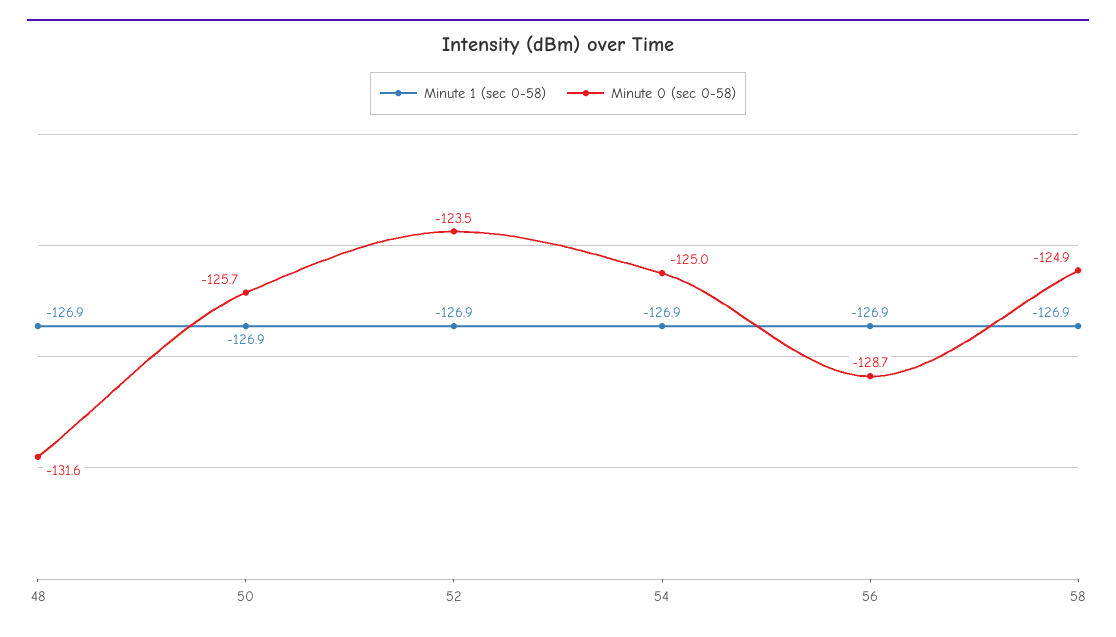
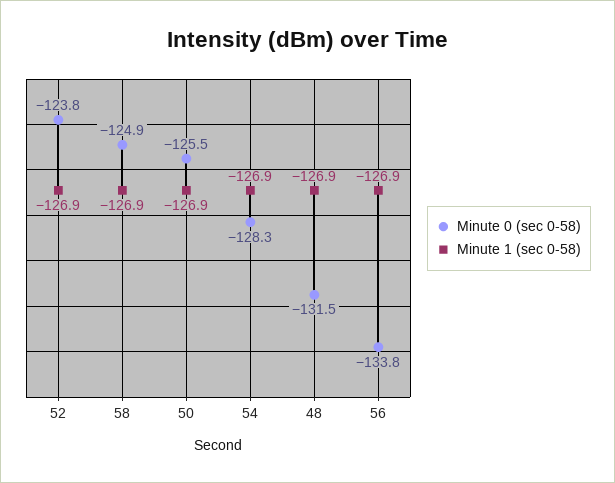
  {
    "Minute 1 (sec 0-58)": {
      "48": -126.9,
      "50": -126.9,
      "52": -126.9,
      "54": -126.9,
      "56": -126.9,
      "58": -126.9
    },
    "Minute 0 (sec 0-58)": {
-     "48": -131.6,
+     "48": -131.5,
-     "50": -125.7,
+     "50": -125.5,
-     "52": -123.5,
+     "52": -123.8,
-     "54": -125,
+     "54": -128.3,
-     "56": -128.7,
+     "56": -133.8,
      "58": -124.9
    }
  }

